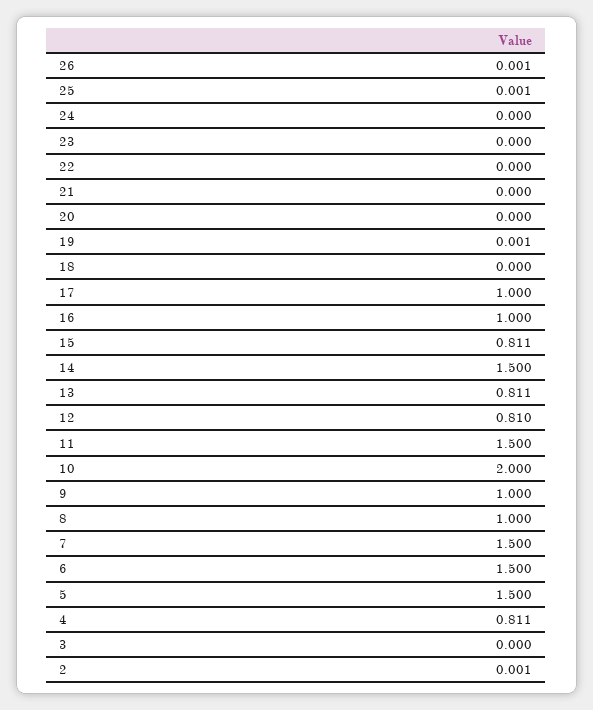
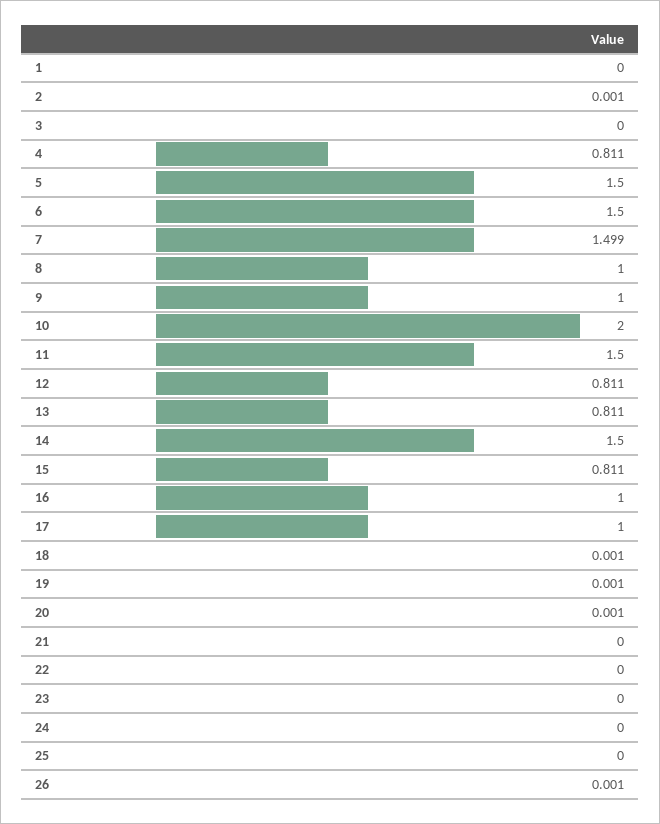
  {
    "26": 0.001,
-   "25": 0.001,
+   "25": 0,
    "24": 0,
    "23": 0,
    "22": 0,
    "21": 0,
-   "20": 0,
+   "20": 0.001,
    "19": 0.001,
-   "18": 0,
+   "18": 0.001,
    "17": 1,
    "16": 1,
    "15": 0.811,
    "14": 1.5,
    "13": 0.811,
-   "12": 0.81,
+   "12": 0.811,
    "11": 1.5,
    "10": 2,
    "9": 1,
    "8": 1,
-   "7": 1.5,
+   "7": 1.499,
    "6": 1.5,
    "5": 1.5,
    "4": 0.811,
    "3": 0,
-   "2": 0.001
+   "2": 0.001,
+   "1": 0
  }

